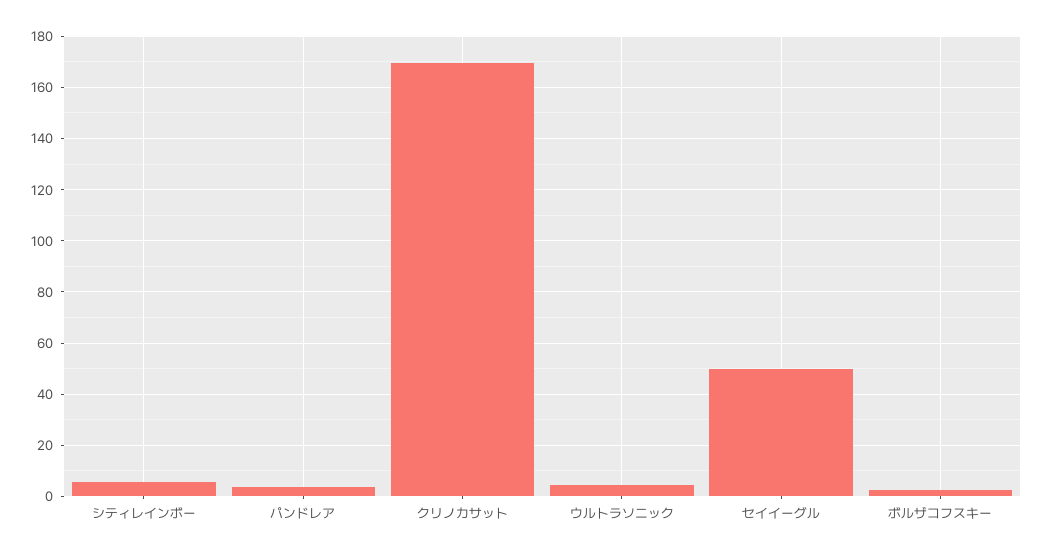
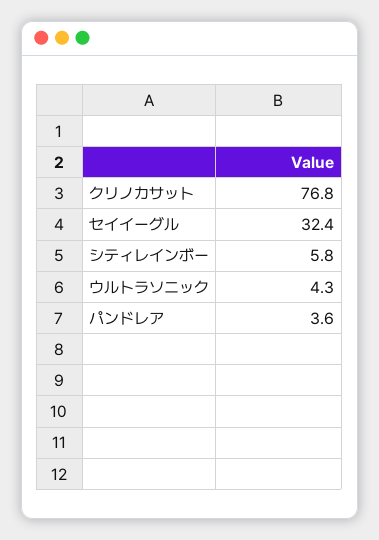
  {
    "シティレインボー": 5.8,
    "パンドレア": 3.6,
-   "クリノカサット": 170,
+   "クリノカサット": 76.8,
    "ウルトラソニック": 4.3,
-   "セイイーグル": 50,
+   "セイイーグル": 32.4
-   "ボルザコフスキー": 2.5
  }

